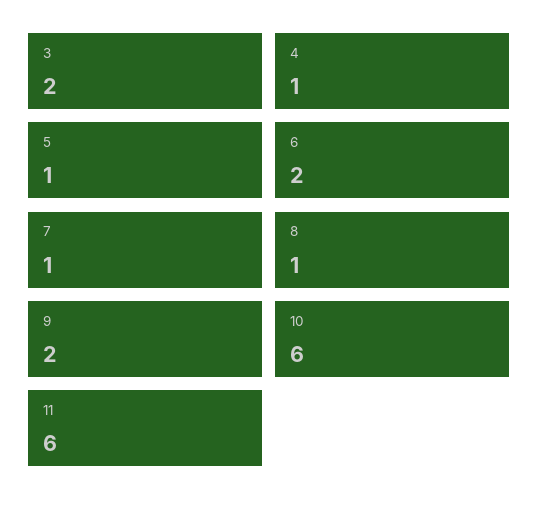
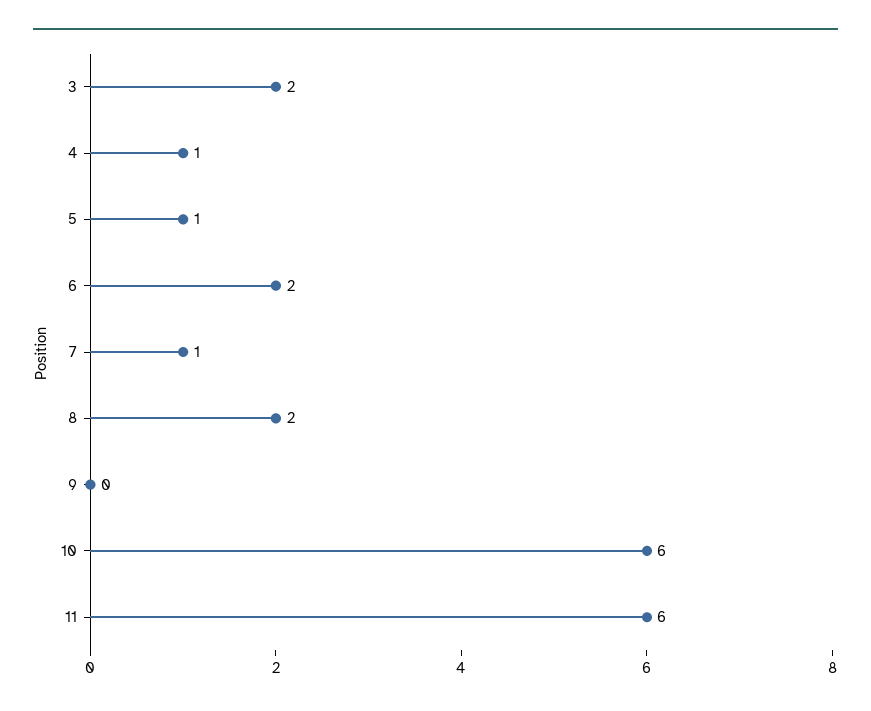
  {
    "3": 2,
    "4": 1,
    "5": 1,
    "6": 2,
    "7": 1,
-   "8": 1,
+   "8": 2,
-   "9": 2,
+   "9": 0,
    "10": 6,
    "11": 6
  }

